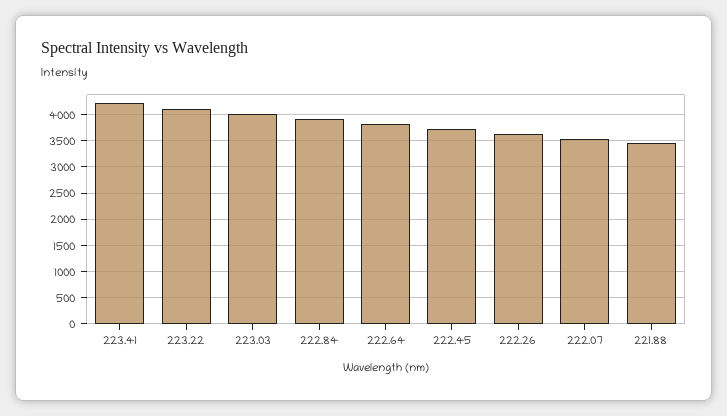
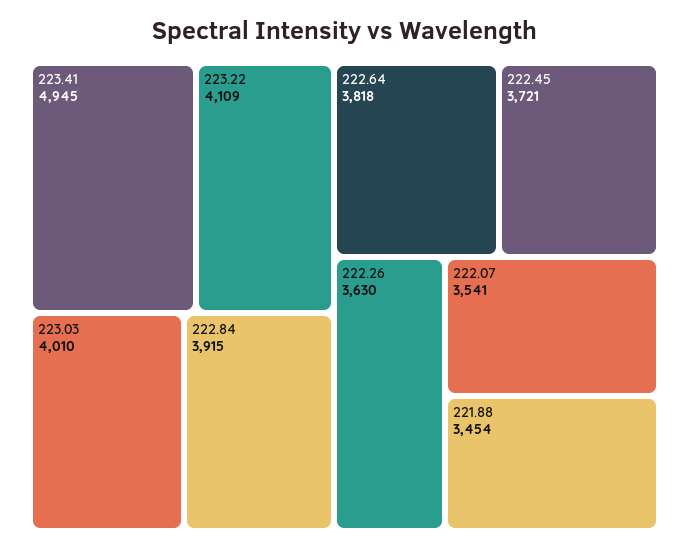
  {
-   "223.41": 4250,
+   "223.41": 4945,
    "223.22": 4109,
    "223.03": 4010,
    "222.84": 3915,
    "222.64": 3818,
    "222.45": 3721,
    "222.26": 3630,
    "222.07": 3541,
    "221.88": 3454
  }

